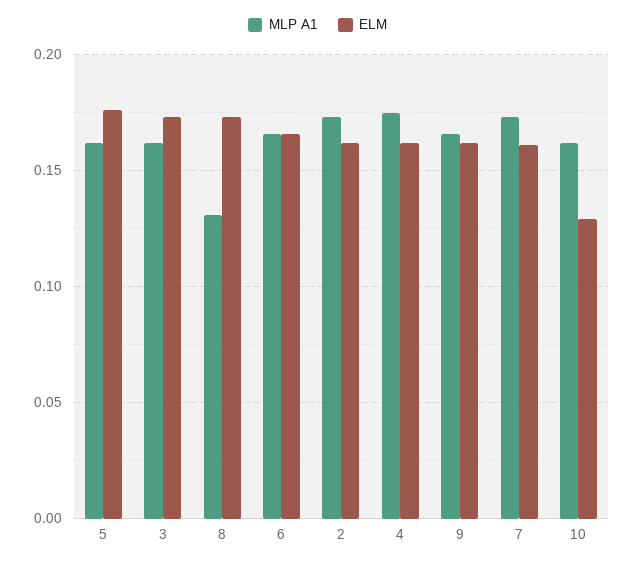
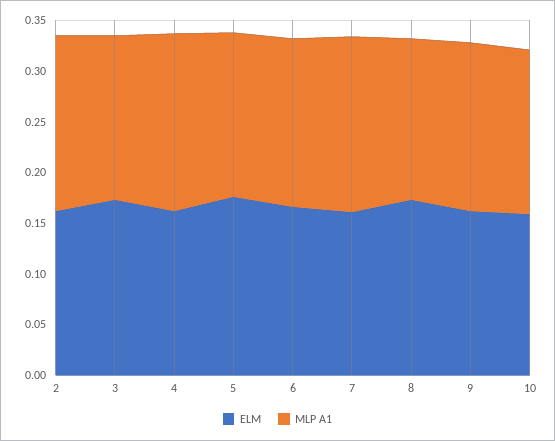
  {
    "MLP A1": {
      "5": 0.16,
      "3": 0.16,
-     "8": 0.13,
+     "8": 0.16,
      "6": 0.165,
      "2": 0.175,
      "4": 0.175,
      "9": 0.165,
      "7": 0.175,
      "10": 0.16
    },
    "ELM": {
      "5": 0.175,
      "3": 0.175,
      "8": 0.175,
      "6": 0.165,
      "2": 0.16,
      "4": 0.16,
      "9": 0.16,
      "7": 0.16,
-     "10": 0.13
+     "10": 0.16
    }
  }

